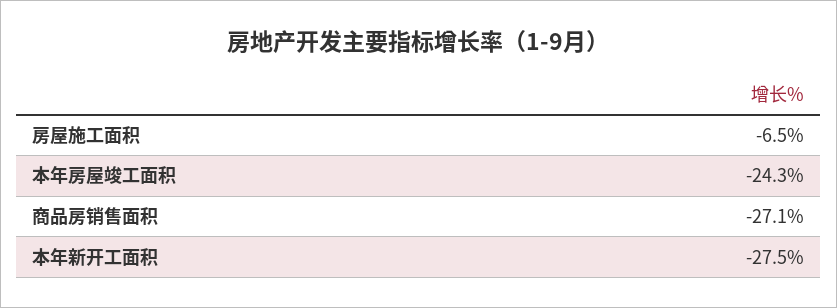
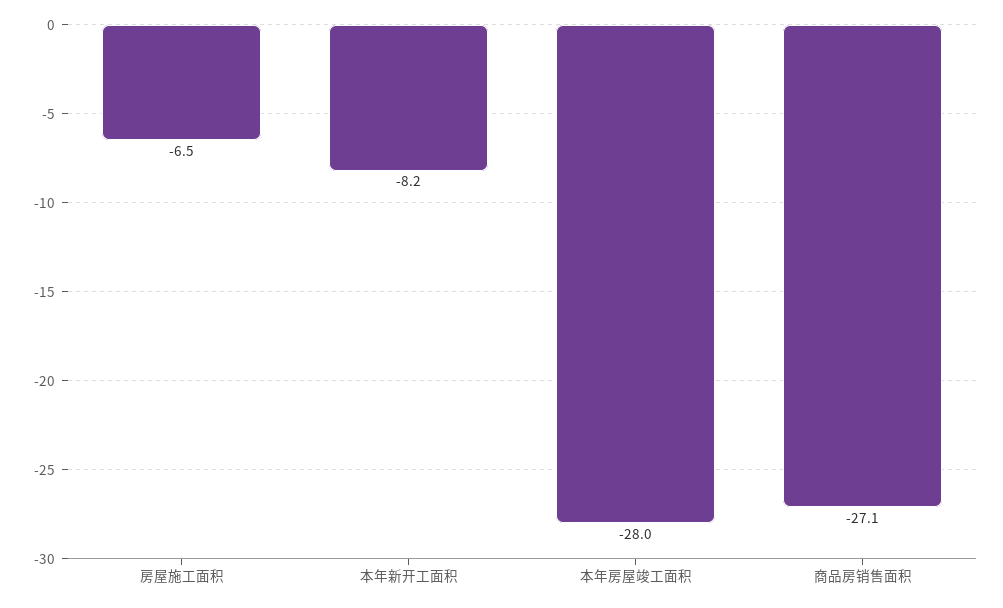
  {
    "房屋施工面积": -6.5,
-   "本年房屋竣工面积": -24.3,
+   "本年房屋竣工面积": -28,
    "商品房销售面积": -27.1,
-   "本年新开工面积": -27.5
+   "本年新开工面积": -8.2
  }

